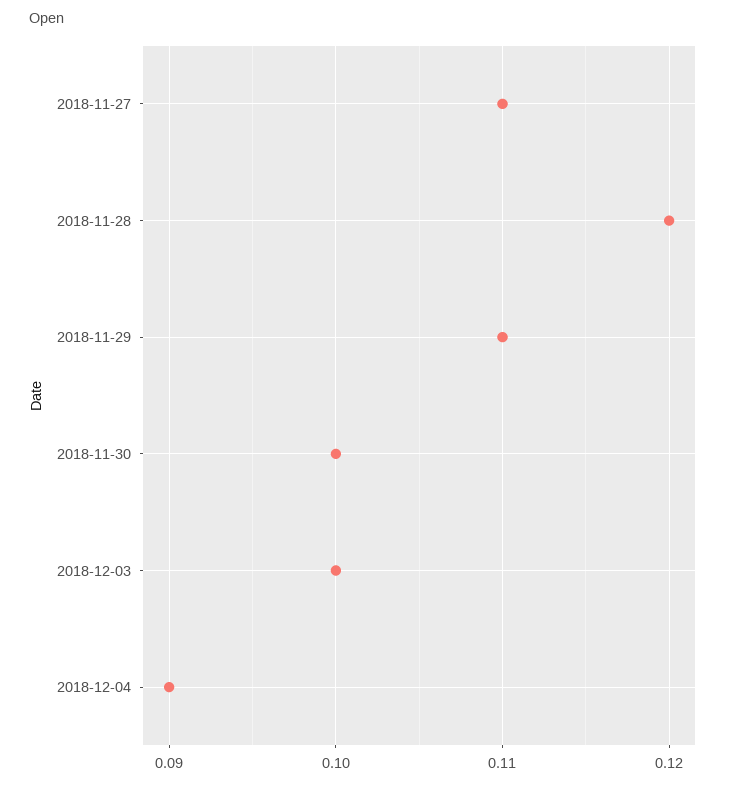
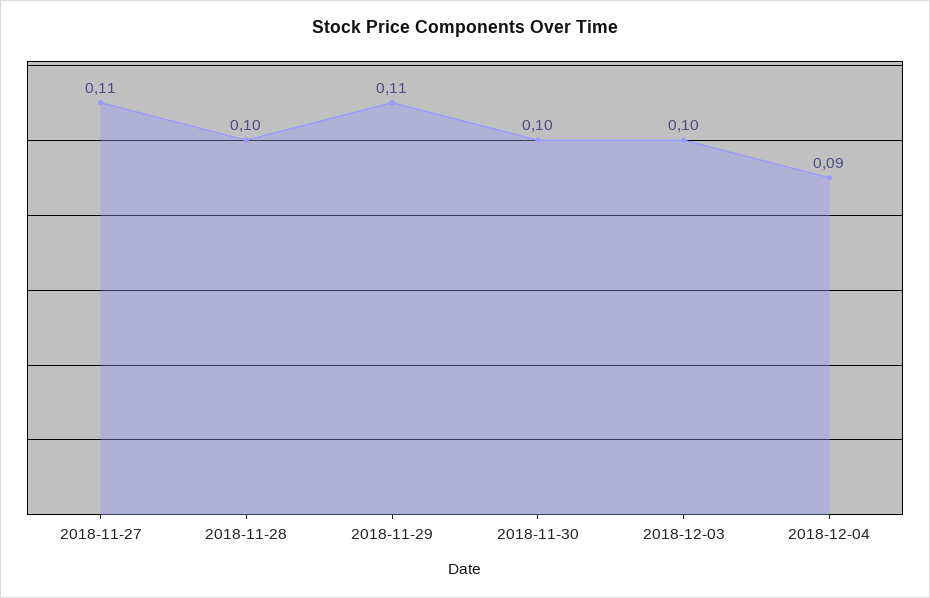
  {
    "2018-11-27": 0.11,
-   "2018-11-28": 0.12,
+   "2018-11-28": 0.1,
    "2018-11-29": 0.11,
    "2018-11-30": 0.1,
    "2018-12-03": 0.1,
    "2018-12-04": 0.09
  }

